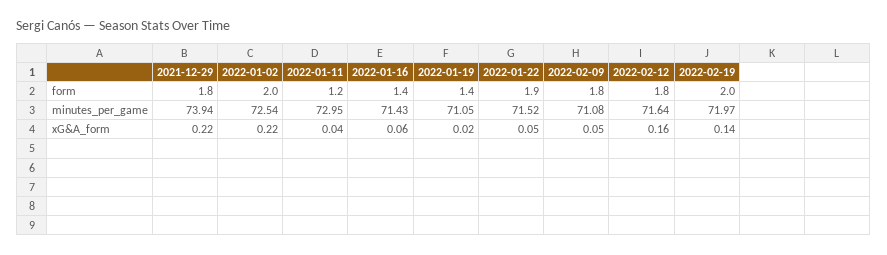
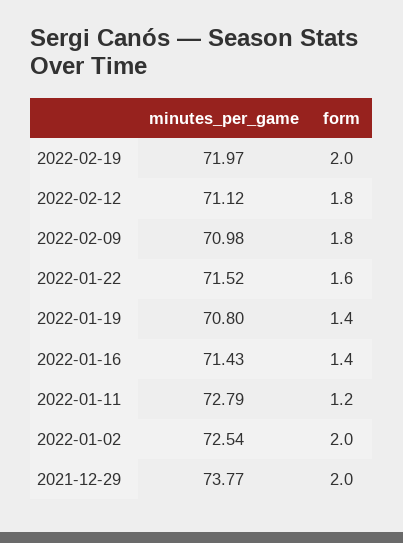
  {
    "2021-12-29": {
-     "form": 1.8,
+     "form": 2,
-     "minutes_per_game": 73.94,
+     "minutes_per_game": 73.77
-     "xG&A_form": 0.22
    },
    "2022-01-02": {
      "form": 2,
-     "minutes_per_game": 72.54,
+     "minutes_per_game": 72.54
-     "xG&A_form": 0.22
    },
    "2022-01-11": {
      "form": 1.2,
-     "minutes_per_game": 72.95,
+     "minutes_per_game": 72.79
-     "xG&A_form": 0.04
    },
    "2022-01-16": {
      "form": 1.4,
-     "minutes_per_game": 71.43,
+     "minutes_per_game": 71.43
-     "xG&A_form": 0.06
    },
    "2022-01-19": {
      "form": 1.4,
-     "minutes_per_game": 71.05,
+     "minutes_per_game": 70.8
-     "xG&A_form": 0.02
    },
    "2022-01-22": {
-     "form": 1.9,
+     "form": 1.6,
-     "minutes_per_game": 71.52,
+     "minutes_per_game": 71.52
-     "xG&A_form": 0.05
    },
    "2022-02-09": {
      "form": 1.8,
-     "minutes_per_game": 71.08,
+     "minutes_per_game": 70.98
-     "xG&A_form": 0.05
    },
    "2022-02-12": {
      "form": 1.8,
-     "minutes_per_game": 71.64,
+     "minutes_per_game": 71.12
-     "xG&A_form": 0.16
    },
    "2022-02-19": {
      "form": 2,
-     "minutes_per_game": 71.97,
+     "minutes_per_game": 71.97
-     "xG&A_form": 0.14
    }
  }

